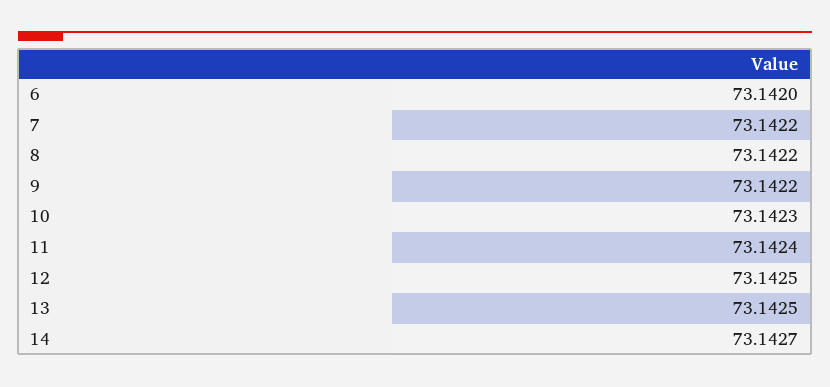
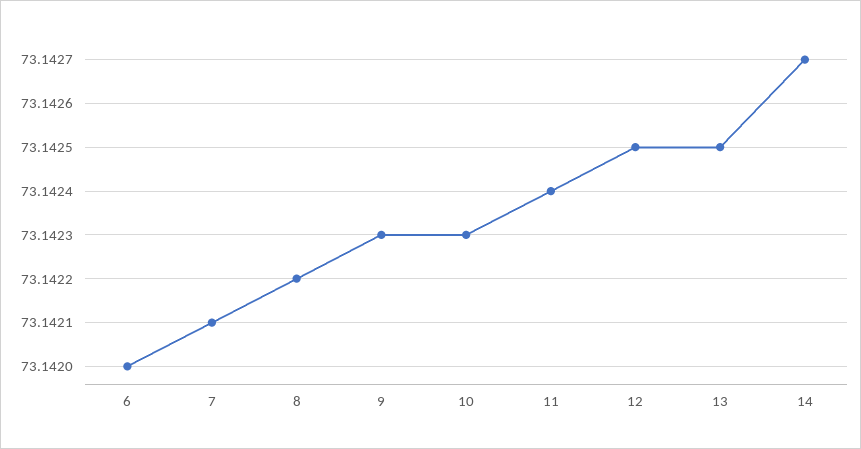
  {
    "6": 73.142,
-   "7": 73.1422,
+   "7": 73.1421,
    "8": 73.1422,
-   "9": 73.1422,
+   "9": 73.1423,
    "10": 73.1423,
    "11": 73.1424,
    "12": 73.1425,
    "13": 73.1425,
    "14": 73.1427
  }

